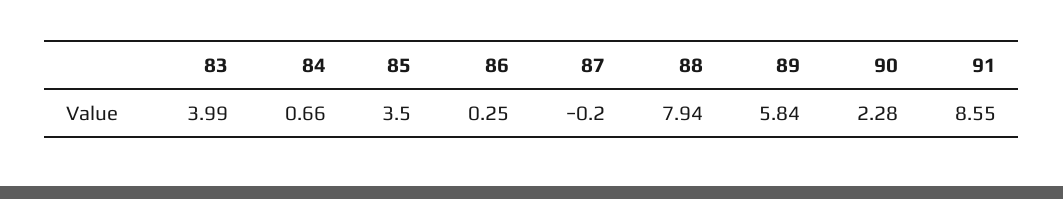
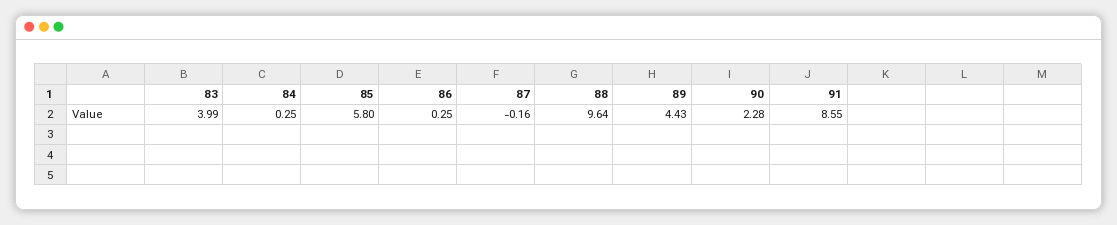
  {
    "83": 3.99,
-   "84": 0.66,
+   "84": 0.25,
-   "85": 3.5,
+   "85": 5.8,
    "86": 0.25,
-   "87": -0.2,
+   "87": -0.16,
-   "88": 7.94,
+   "88": 9.64,
-   "89": 5.84,
+   "89": 4.43,
    "90": 2.28,
    "91": 8.55
  }

